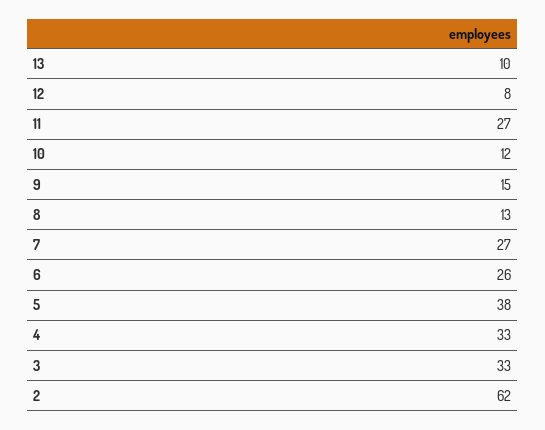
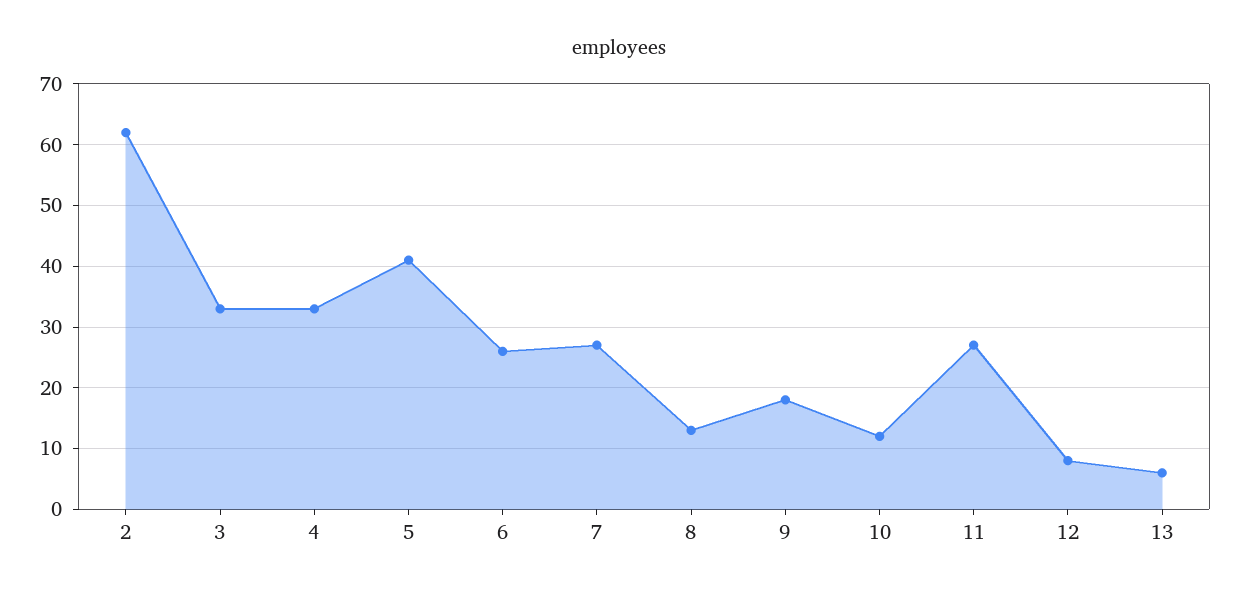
  {
-   "13": 10,
+   "13": 6,
    "12": 8,
    "11": 27,
    "10": 12,
-   "9": 15,
+   "9": 18,
    "8": 13,
    "7": 27,
    "6": 26,
-   "5": 38,
+   "5": 41,
    "4": 33,
    "3": 33,
    "2": 62
  }

